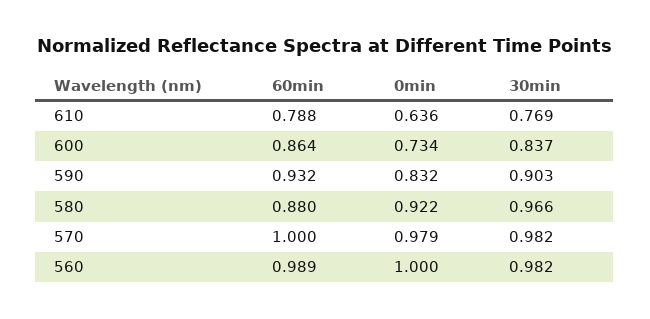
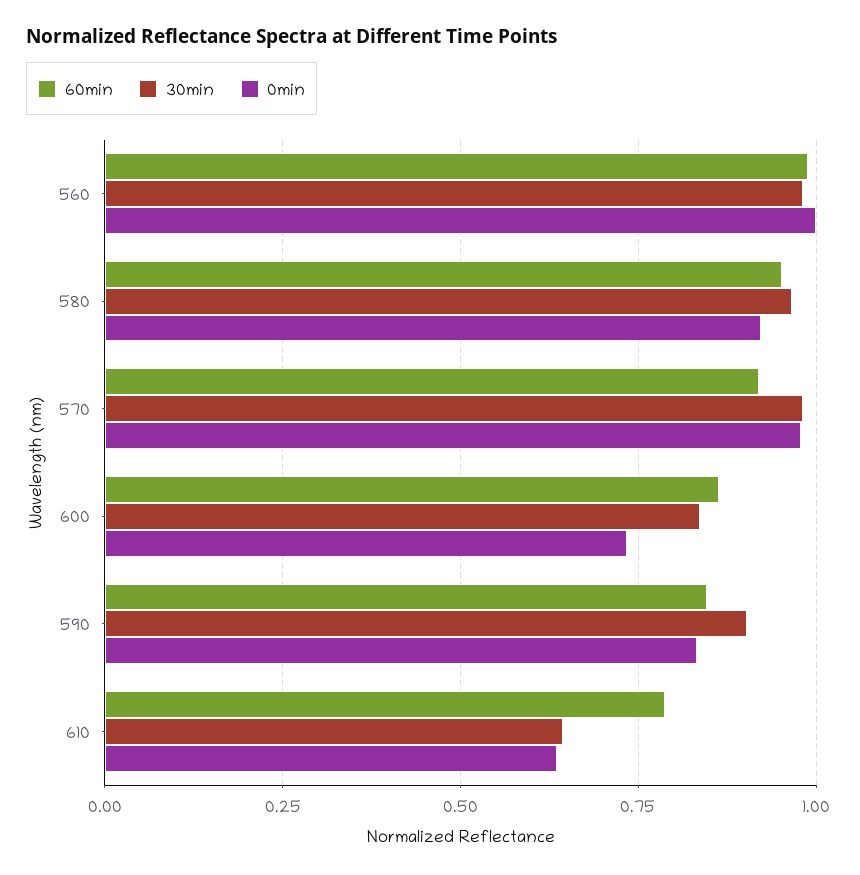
  {
    "60min": {
      "610": 0.788,
      "600": 0.864,
-     "590": 0.932,
+     "590": 0.85,
-     "580": 0.88,
+     "580": 0.95,
-     "570": 1,
+     "570": 0.925,
      "560": 0.989
    },
    "0min": {
      "610": 0.636,
      "600": 0.734,
      "590": 0.832,
      "580": 0.922,
      "570": 0.979,
      "560": 1
    },
    "30min": {
-     "610": 0.769,
+     "610": 0.65,
      "600": 0.837,
      "590": 0.903,
      "580": 0.966,
      "570": 0.982,
      "560": 0.982
    }
  }

